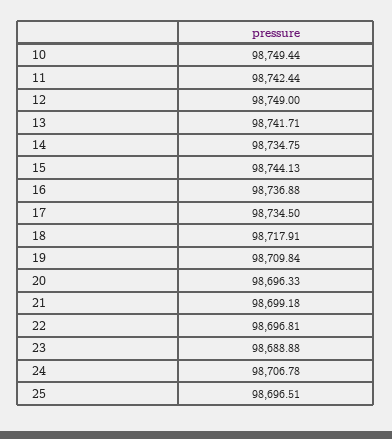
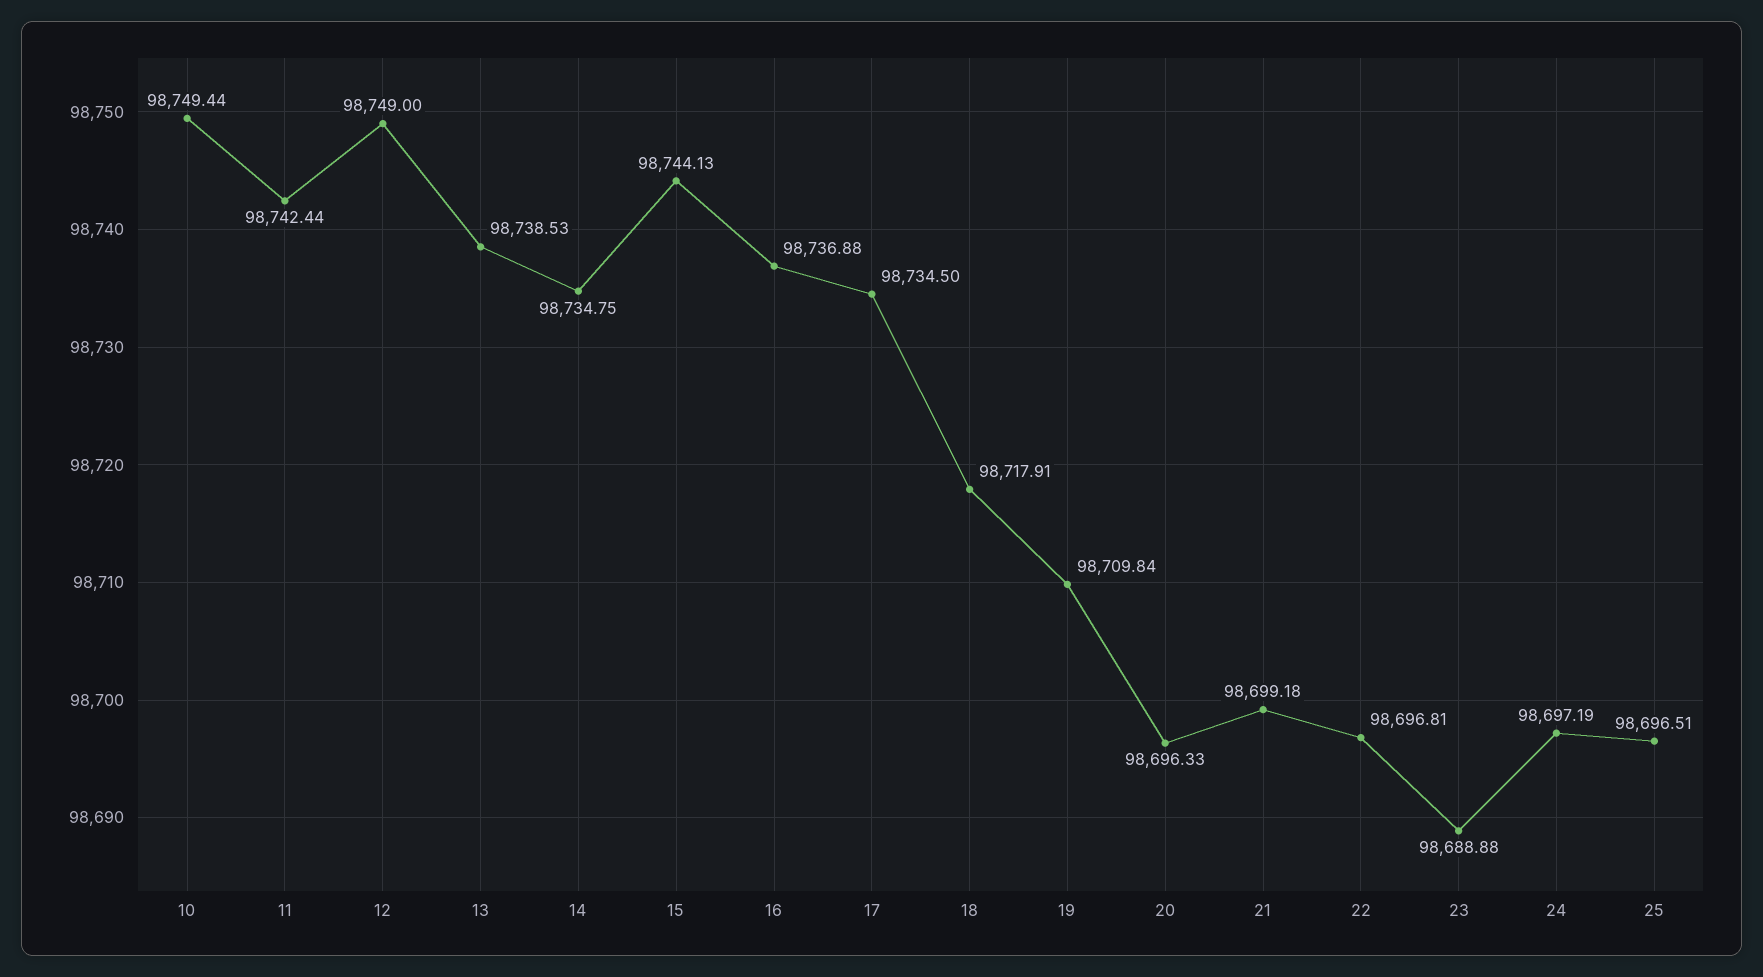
  {
    "10": 98749.44,
    "11": 98742.44,
    "12": 98749,
-   "13": 98741.71,
+   "13": 98738.53,
    "14": 98734.75,
    "15": 98744.13,
    "16": 98736.88,
    "17": 98734.5,
    "18": 98717.91,
    "19": 98709.84,
    "20": 98696.33,
    "21": 98699.18,
    "22": 98696.81,
    "23": 98688.88,
-   "24": 98706.78,
+   "24": 98697.19,
    "25": 98696.51
  }

